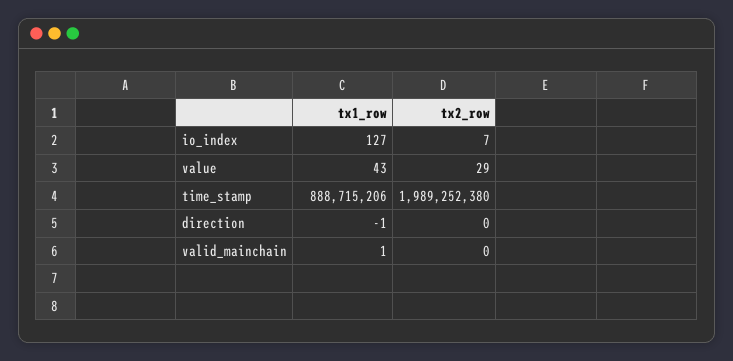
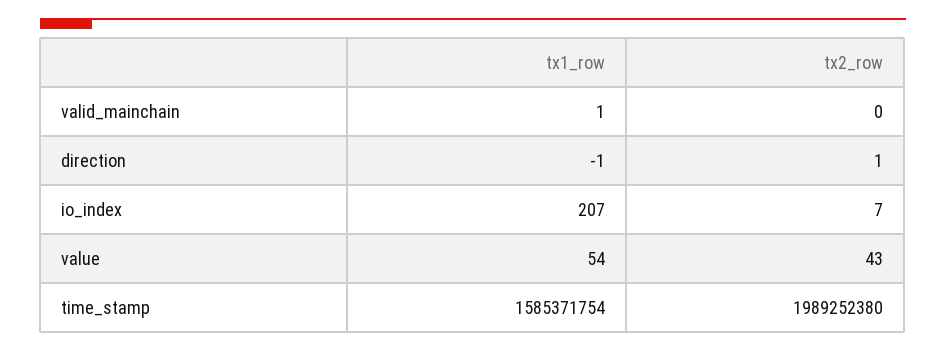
  {
    "tx1_row": {
-     "io_index": 127,
+     "io_index": 207,
-     "value": 43,
+     "value": 54,
-     "time_stamp": 888715206,
+     "time_stamp": 1585371754,
      "direction": -1,
      "valid_mainchain": 1
    },
    "tx2_row": {
      "io_index": 7,
-     "value": 29,
+     "value": 43,
      "time_stamp": 1989252380,
-     "direction": 0,
+     "direction": 1,
      "valid_mainchain": 0
    }
  }

